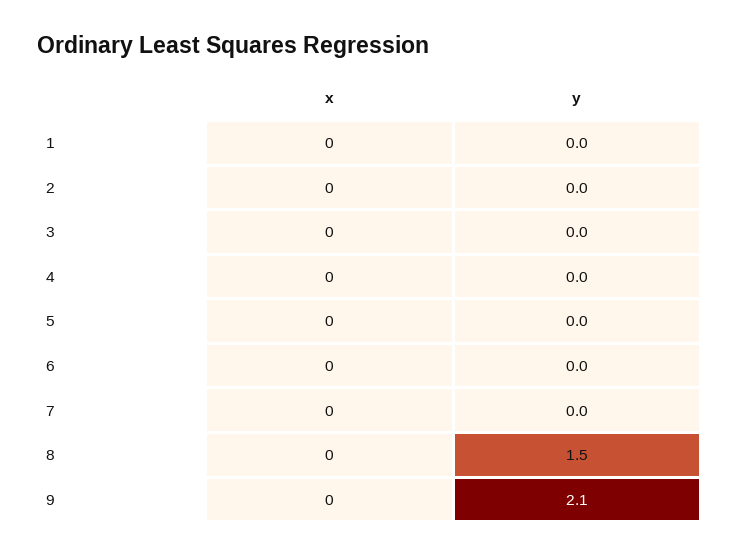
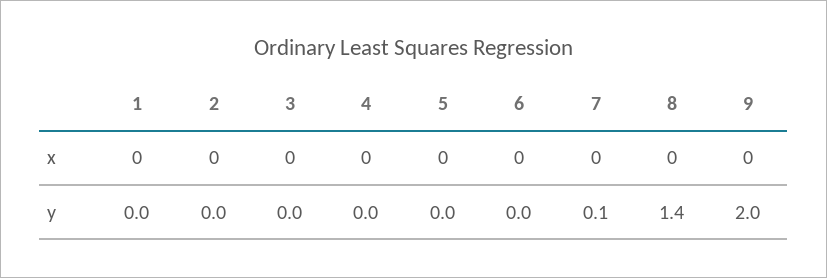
  {
    "x": {
      "1": 0,
      "2": 0,
      "3": 0,
      "4": 0,
      "5": 0,
      "6": 0,
      "7": 0,
      "8": 0,
      "9": 0
    },
    "y": {
      "1": 0,
      "2": 0,
      "3": 0,
      "4": 0,
      "5": 0,
      "6": 0,
-     "7": 0,
+     "7": 0.1,
-     "8": 1.5,
+     "8": 1.4,
-     "9": 2.1
+     "9": 2
    }
  }

